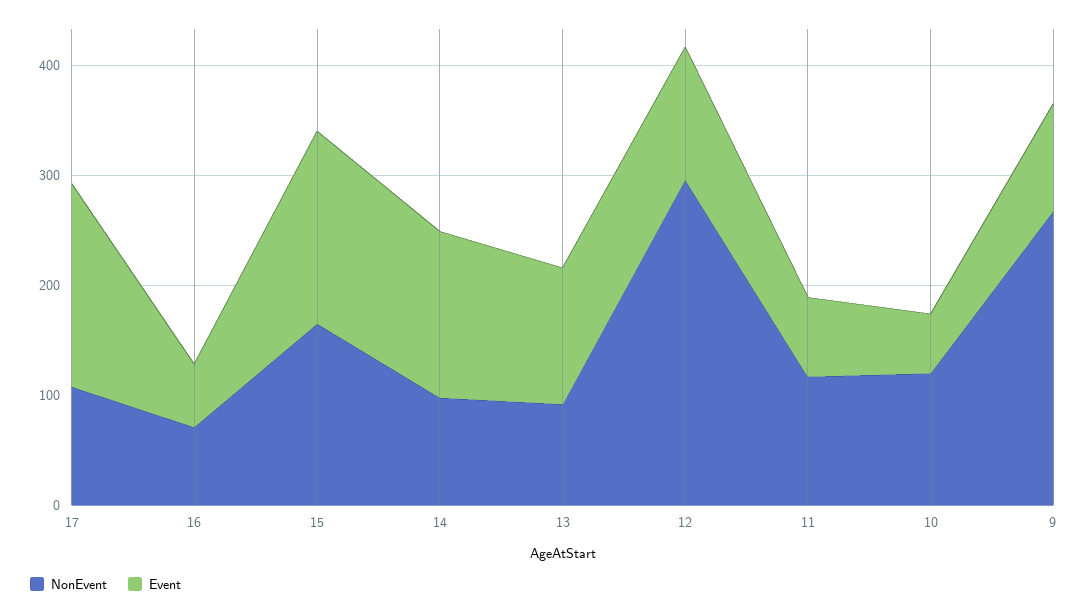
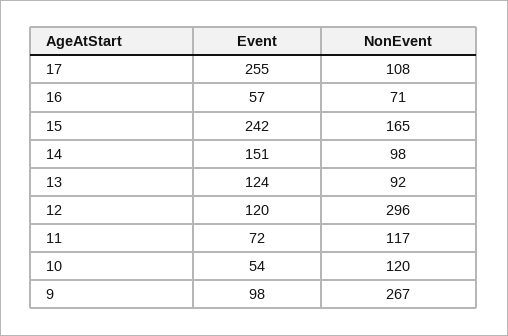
  {
    "NonEvent": {
      "17": 108,
      "16": 71,
      "15": 165,
      "14": 98,
      "13": 92,
      "12": 296,
      "11": 117,
      "10": 120,
      "9": 267
    },
    "Event": {
-     "17": 180,
+     "17": 255,
      "16": 57,
-     "15": 180,
+     "15": 242,
      "14": 151,
      "13": 124,
      "12": 120,
      "11": 72,
      "10": 54,
      "9": 98
    }
  }

